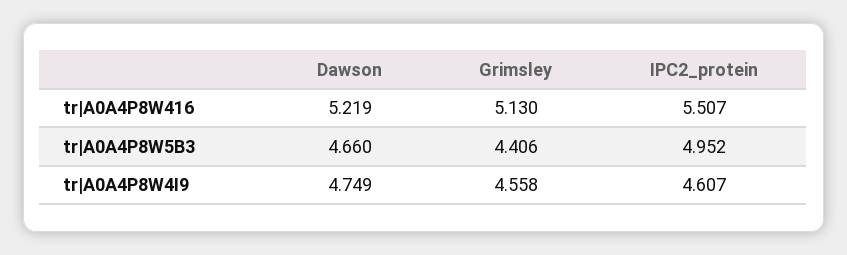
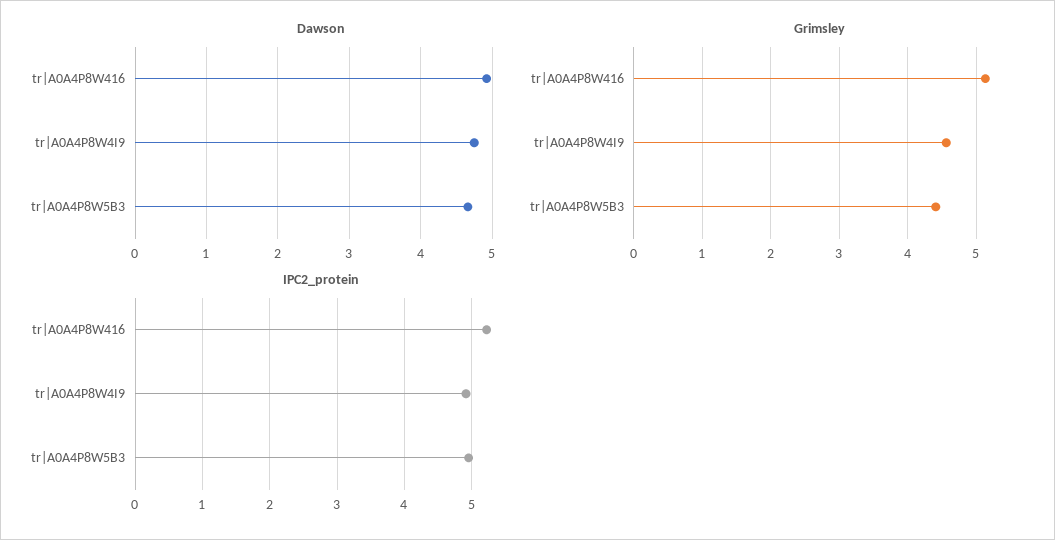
  {
    "Dawson": {
-     "tr|A0A4P8W416": 5.219,
+     "tr|A0A4P8W416": 4.9,
      "tr|A0A4P8W5B3": 4.66,
      "tr|A0A4P8W4I9": 4.749
    },
    "Grimsley": {
      "tr|A0A4P8W416": 5.13,
      "tr|A0A4P8W5B3": 4.406,
      "tr|A0A4P8W4I9": 4.558
    },
    "IPC2_protein": {
-     "tr|A0A4P8W416": 5.507,
+     "tr|A0A4P8W416": 5.2,
      "tr|A0A4P8W5B3": 4.952,
-     "tr|A0A4P8W4I9": 4.607
+     "tr|A0A4P8W4I9": 4.9
    }
  }

